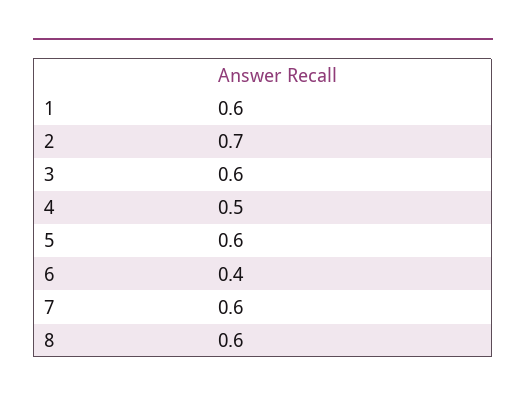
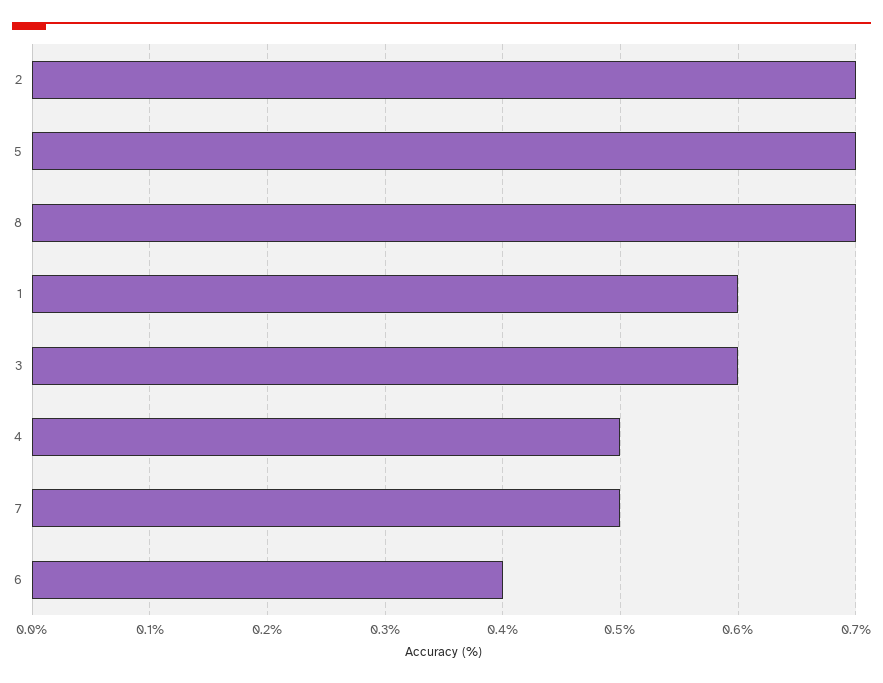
  {
    "1": 0.6,
    "2": 0.7,
    "3": 0.6,
    "4": 0.5,
-   "5": 0.6,
+   "5": 0.7,
    "6": 0.4,
-   "7": 0.6,
+   "7": 0.5,
-   "8": 0.6
+   "8": 0.7
  }

